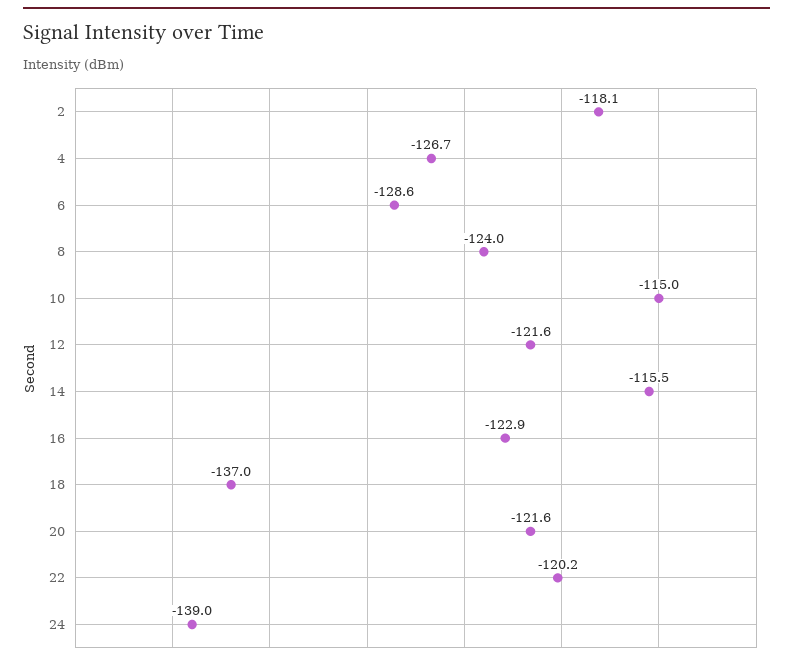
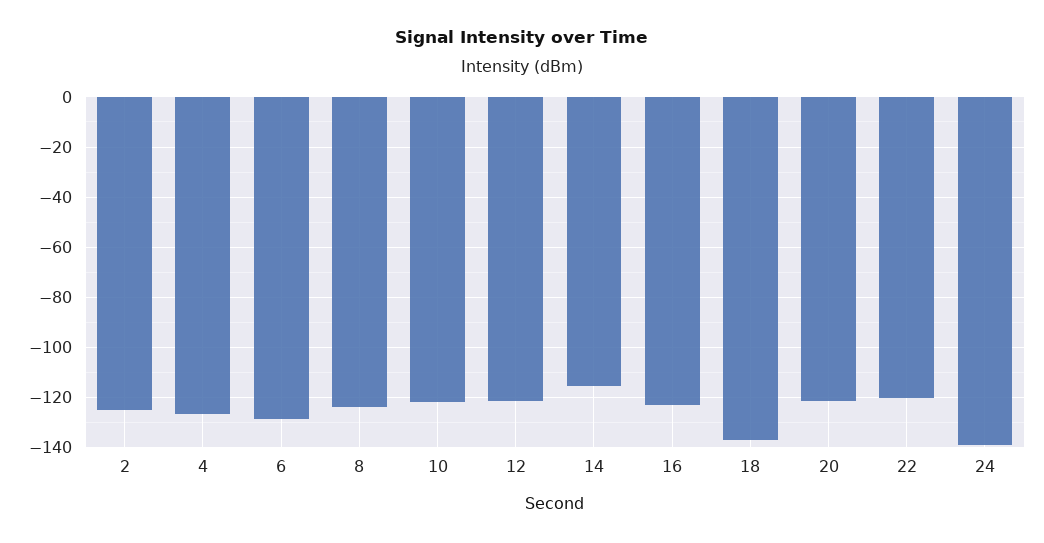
  {
-   "2": -118.1,
+   "2": -125,
    "4": -126.7,
    "6": -128.6,
    "8": -124,
-   "10": -115,
+   "10": -122.5,
    "12": -121.6,
    "14": -115.5,
    "16": -122.9,
    "18": -137,
    "20": -121.6,
    "22": -120.2,
    "24": -139
  }

